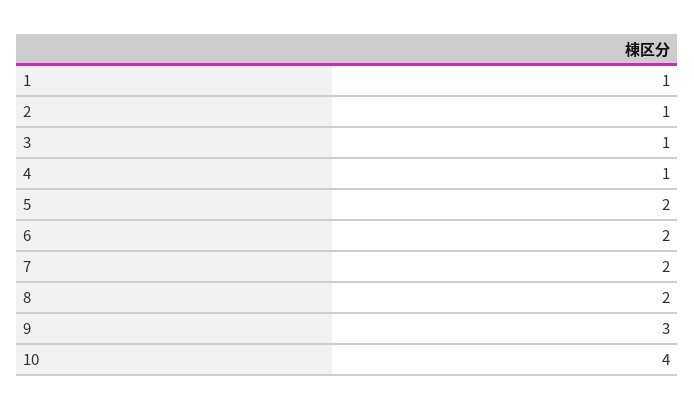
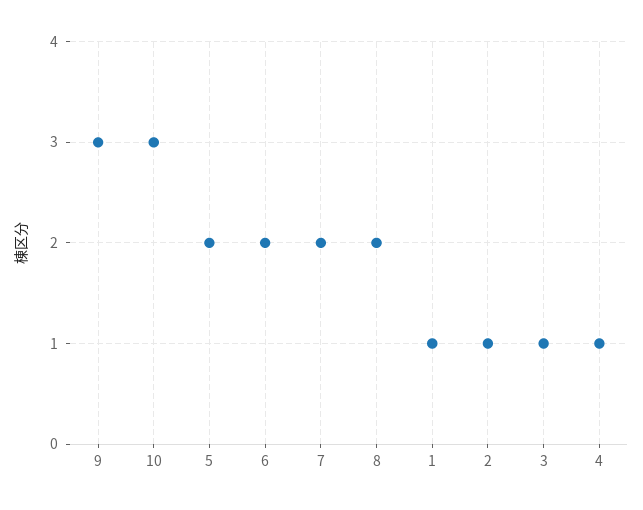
  {
    "1": 1,
    "2": 1,
    "3": 1,
    "4": 1,
    "5": 2,
    "6": 2,
    "7": 2,
    "8": 2,
    "9": 3,
-   "10": 4
+   "10": 3
  }

